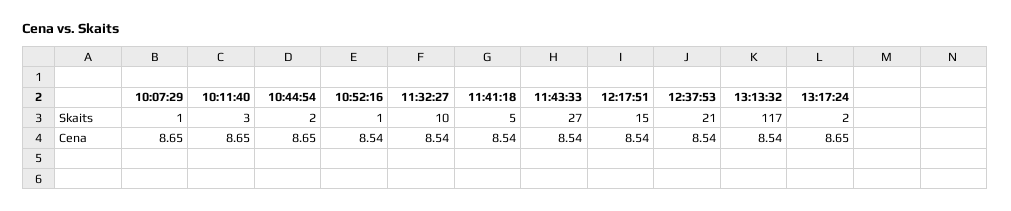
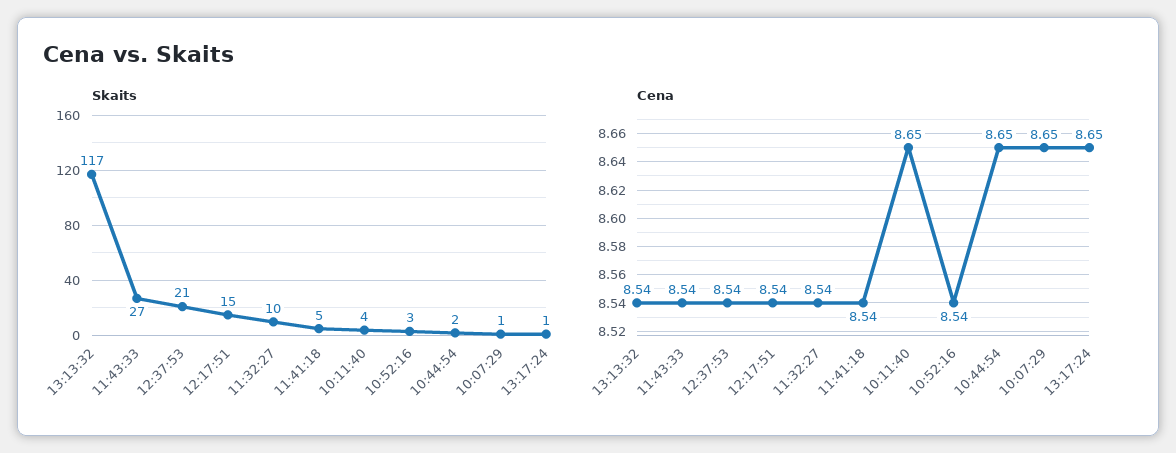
  {
    "Skaits": {
      "10:07:29": 1,
-     "10:11:40": 3,
+     "10:11:40": 4,
      "10:44:54": 2,
-     "10:52:16": 1,
+     "10:52:16": 3,
      "11:32:27": 10,
      "11:41:18": 5,
      "11:43:33": 27,
      "12:17:51": 15,
      "12:37:53": 21,
      "13:13:32": 117,
-     "13:17:24": 2
+     "13:17:24": 1
    },
    "Cena": {
      "10:07:29": 8.65,
      "10:11:40": 8.65,
      "10:44:54": 8.65,
      "10:52:16": 8.54,
      "11:32:27": 8.54,
      "11:41:18": 8.54,
      "11:43:33": 8.54,
      "12:17:51": 8.54,
      "12:37:53": 8.54,
      "13:13:32": 8.54,
      "13:17:24": 8.65
    }
  }

